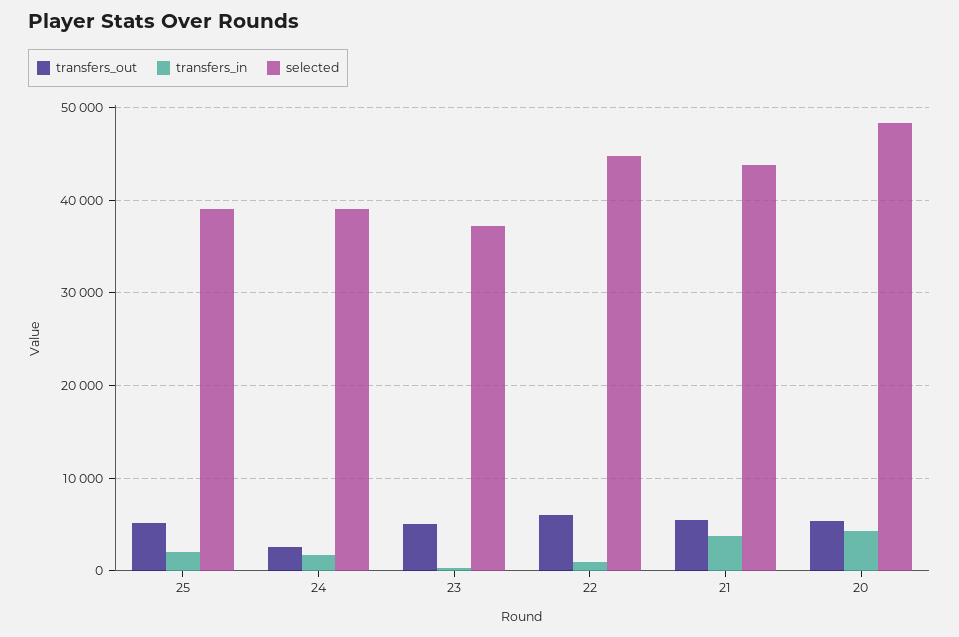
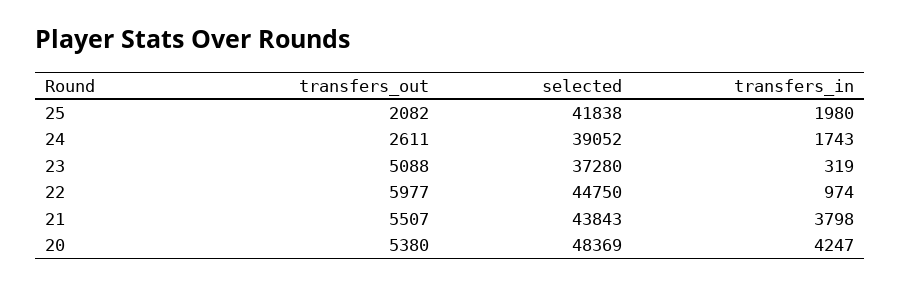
  {
    "transfers_out": {
-     "25": 5000,
+     "25": 2082,
      "24": 2611,
      "23": 5088,
      "22": 5977,
      "21": 5507,
      "20": 5380
    },
    "transfers_in": {
      "25": 1980,
      "24": 1743,
      "23": 319,
      "22": 974,
      "21": 3798,
      "20": 4247
    },
    "selected": {
-     "25": 39000,
+     "25": 41838,
      "24": 39052,
      "23": 37280,
      "22": 44750,
      "21": 43843,
      "20": 48369
    }
  }

